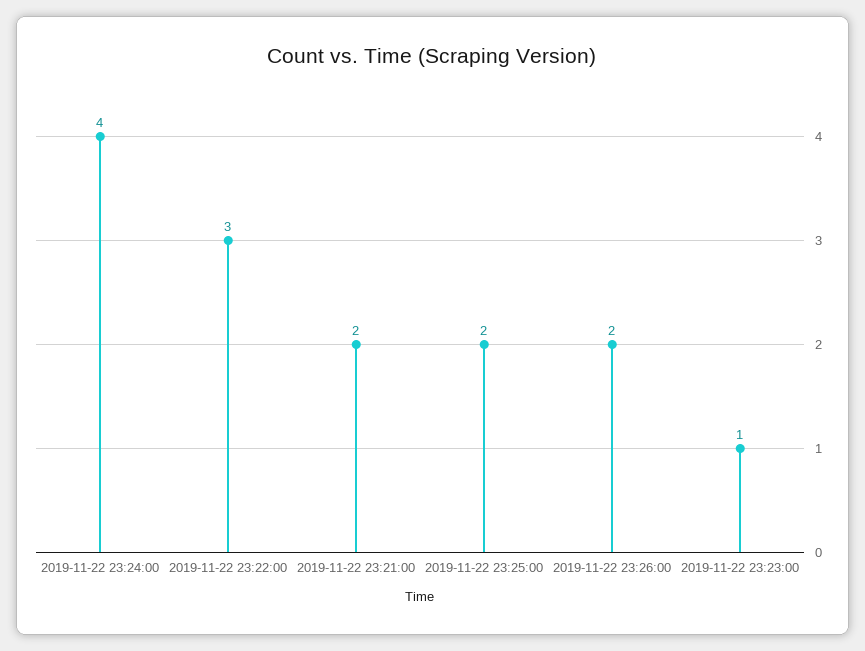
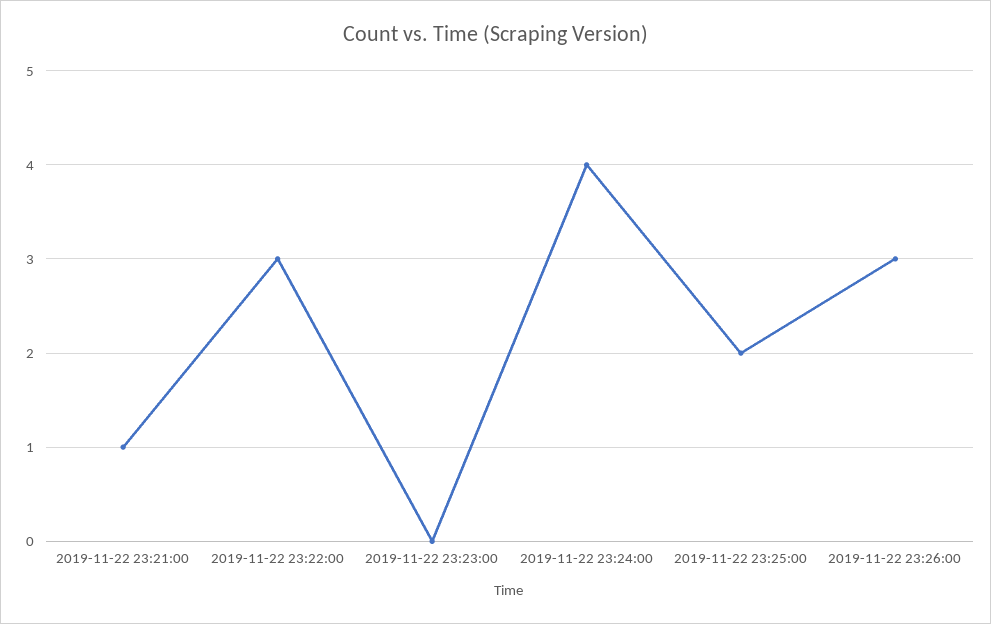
  {
    "2019-11-22 23:24:00": 4,
    "2019-11-22 23:22:00": 3,
-   "2019-11-22 23:21:00": 2,
+   "2019-11-22 23:21:00": 1,
    "2019-11-22 23:25:00": 2,
-   "2019-11-22 23:26:00": 2,
+   "2019-11-22 23:26:00": 3,
-   "2019-11-22 23:23:00": 1
+   "2019-11-22 23:23:00": 0
  }

